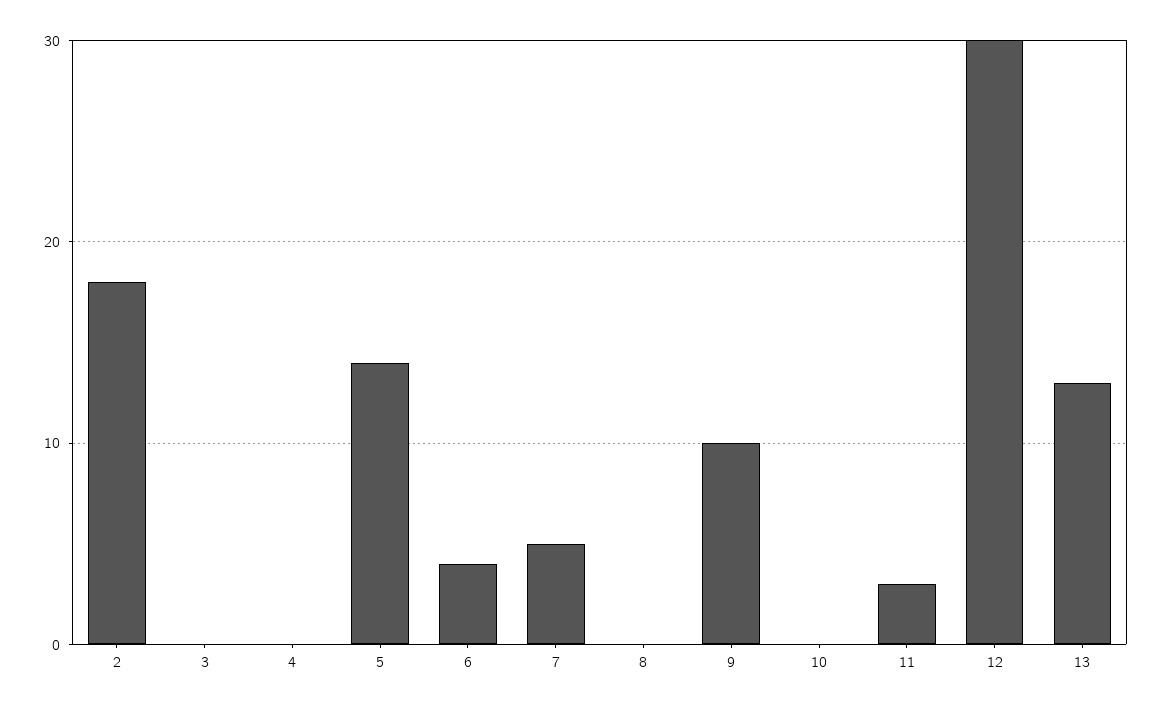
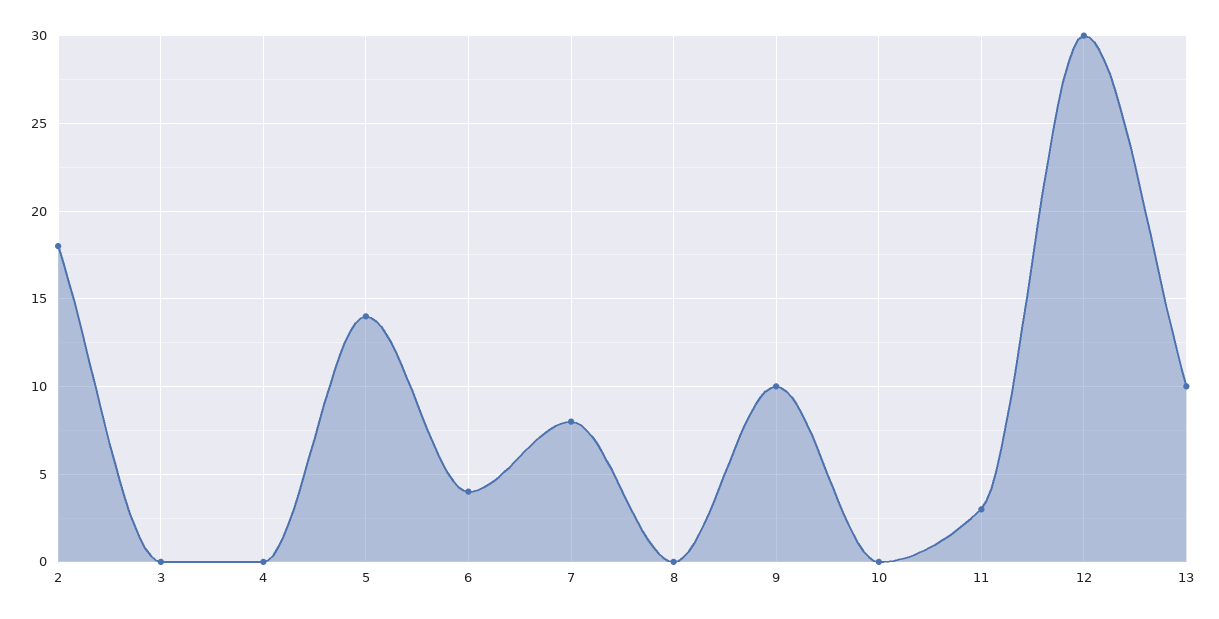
  {
    "2": 18,
    "3": 0,
    "4": 0,
    "5": 14,
    "6": 4,
-   "7": 5,
+   "7": 8,
    "8": 0,
    "9": 10,
    "10": 0,
    "11": 3,
    "12": 30,
-   "13": 13
+   "13": 10
  }

